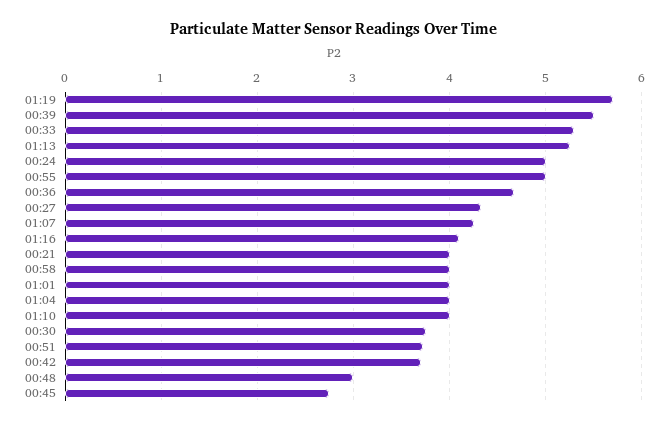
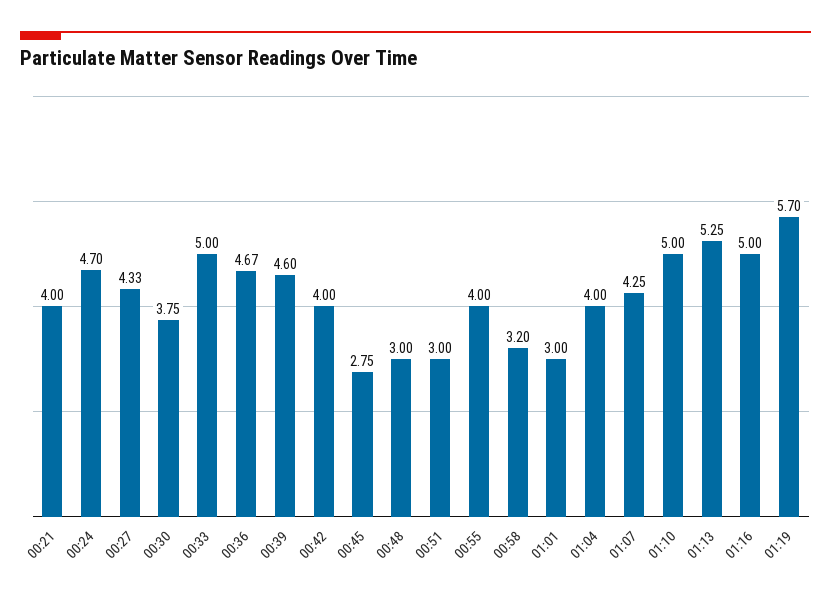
  {
    "01:19": 5.7,
-   "00:39": 5.5,
+   "00:39": 4.6,
-   "00:33": 5.3,
+   "00:33": 5,
    "01:13": 5.25,
-   "00:24": 5,
+   "00:24": 4.7,
-   "00:55": 5,
+   "00:55": 4,
    "00:36": 4.67,
    "00:27": 4.33,
    "01:07": 4.25,
-   "01:16": 4.1,
+   "01:16": 5,
    "00:21": 4,
-   "00:58": 4,
+   "00:58": 3.2,
-   "01:01": 4,
+   "01:01": 3,
    "01:04": 4,
-   "01:10": 4,
+   "01:10": 5,
    "00:30": 3.75,
-   "00:51": 3.7,
+   "00:51": 3,
-   "00:42": 3.7,
+   "00:42": 4,
    "00:48": 3,
    "00:45": 2.75
  }

